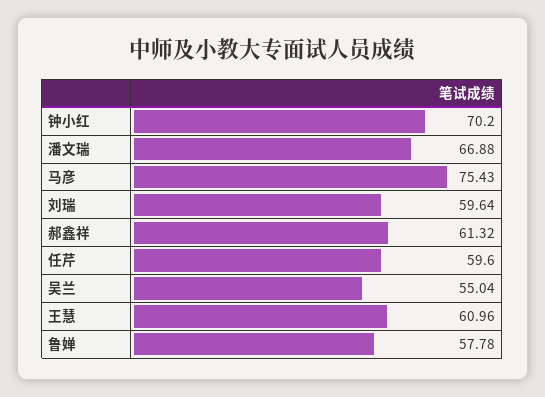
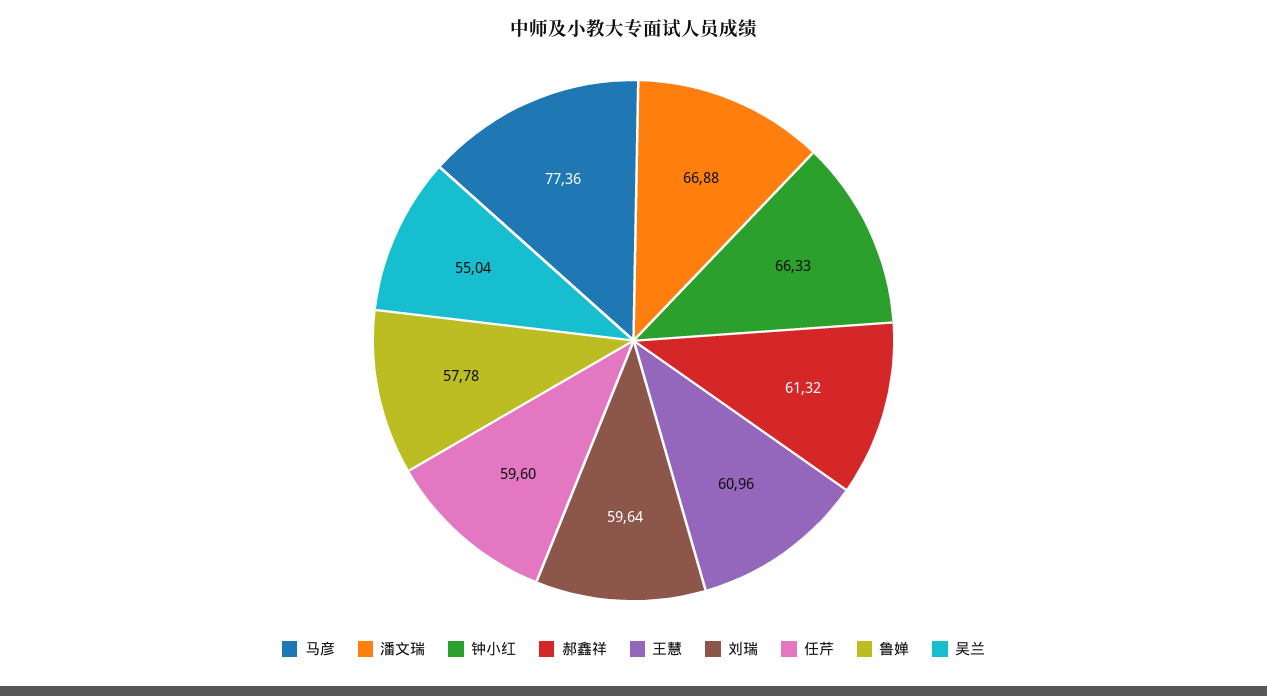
  {
-   "钟小红": 70.2,
+   "钟小红": 66.33,
    "潘文瑞": 66.88,
-   "马彦": 75.43,
+   "马彦": 77.36,
    "刘瑞": 59.64,
    "郝鑫祥": 61.32,
    "任芹": 59.6,
    "吴兰": 55.04,
    "王慧": 60.96,
    "鲁婵": 57.78
  }

